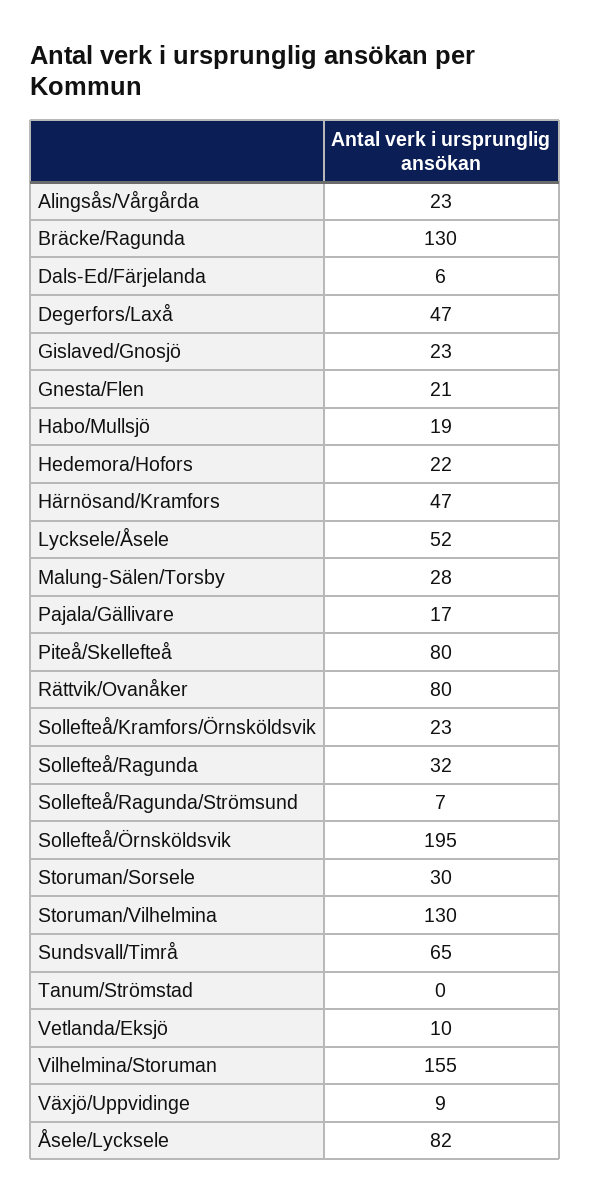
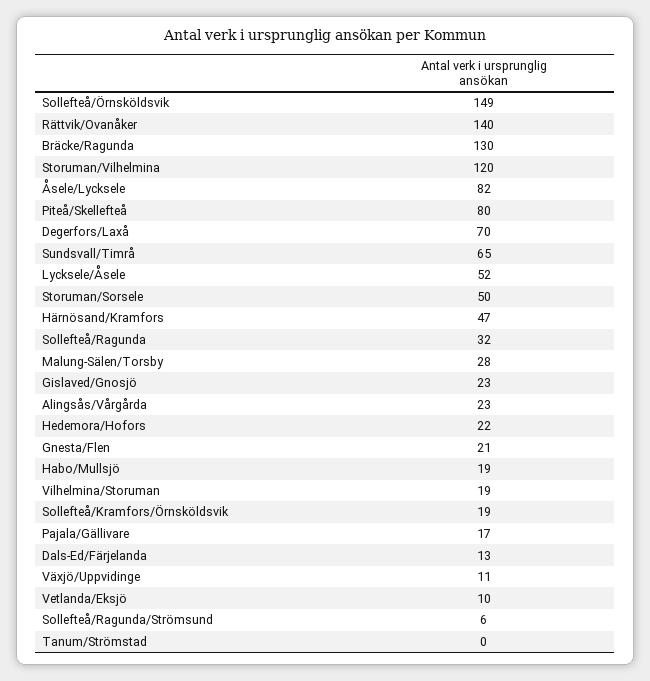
  {
    "Alingsås/Vårgårda": 23,
    "Bräcke/Ragunda": 130,
-   "Dals-Ed/Färjelanda": 6,
+   "Dals-Ed/Färjelanda": 13,
-   "Degerfors/Laxå": 47,
+   "Degerfors/Laxå": 70,
    "Gislaved/Gnosjö": 23,
    "Gnesta/Flen": 21,
    "Habo/Mullsjö": 19,
    "Hedemora/Hofors": 22,
    "Härnösand/Kramfors": 47,
    "Lycksele/Åsele": 52,
    "Malung-Sälen/Torsby": 28,
    "Pajala/Gällivare": 17,
    "Piteå/Skellefteå": 80,
-   "Rättvik/Ovanåker": 80,
+   "Rättvik/Ovanåker": 140,
-   "Sollefteå/Kramfors/Örnsköldsvik": 23,
+   "Sollefteå/Kramfors/Örnsköldsvik": 19,
    "Sollefteå/Ragunda": 32,
-   "Sollefteå/Ragunda/Strömsund": 7,
+   "Sollefteå/Ragunda/Strömsund": 6,
-   "Sollefteå/Örnsköldsvik": 195,
+   "Sollefteå/Örnsköldsvik": 149,
-   "Storuman/Sorsele": 30,
+   "Storuman/Sorsele": 50,
-   "Storuman/Vilhelmina": 130,
+   "Storuman/Vilhelmina": 120,
    "Sundsvall/Timrå": 65,
    "Tanum/Strömstad": 0,
    "Vetlanda/Eksjö": 10,
-   "Vilhelmina/Storuman": 155,
+   "Vilhelmina/Storuman": 19,
-   "Växjö/Uppvidinge": 9,
+   "Växjö/Uppvidinge": 11,
    "Åsele/Lycksele": 82
  }

